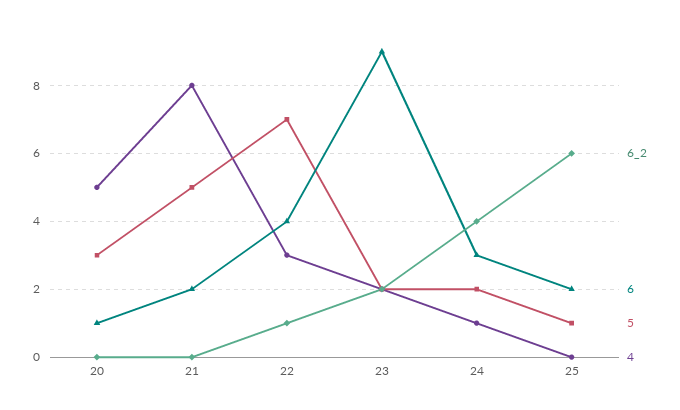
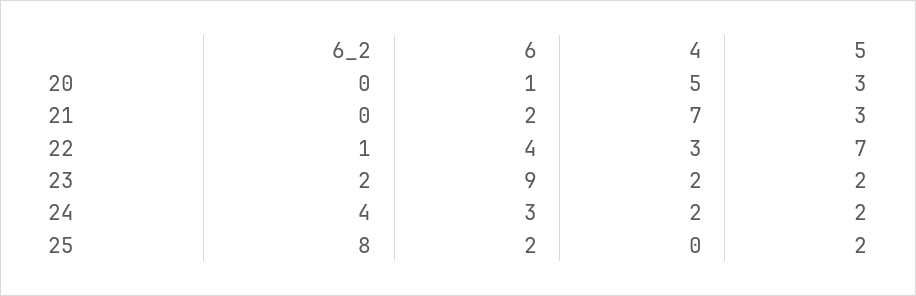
  {
    "6_2": {
      "20": 0,
      "21": 0,
      "22": 1,
      "23": 2,
      "24": 4,
-     "25": 6
+     "25": 8
    },
    "6": {
      "20": 1,
      "21": 2,
      "22": 4,
      "23": 9,
      "24": 3,
      "25": 2
    },
    "5": {
      "20": 3,
-     "21": 5,
+     "21": 3,
      "22": 7,
      "23": 2,
      "24": 2,
-     "25": 1
+     "25": 2
    },
    "4": {
      "20": 5,
-     "21": 8,
+     "21": 7,
      "22": 3,
      "23": 2,
-     "24": 1,
+     "24": 2,
      "25": 0
    }
  }

